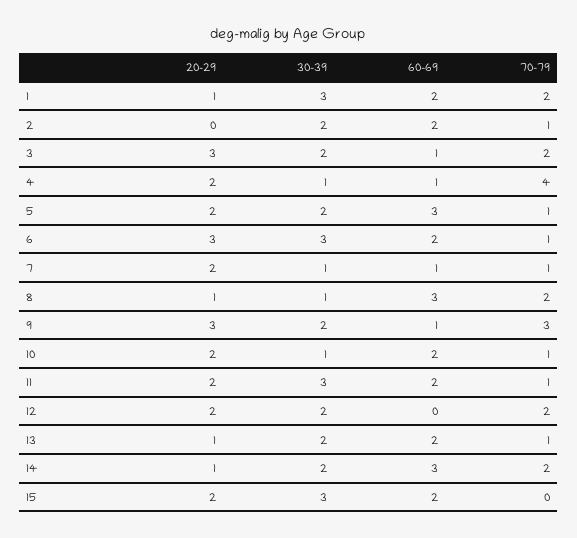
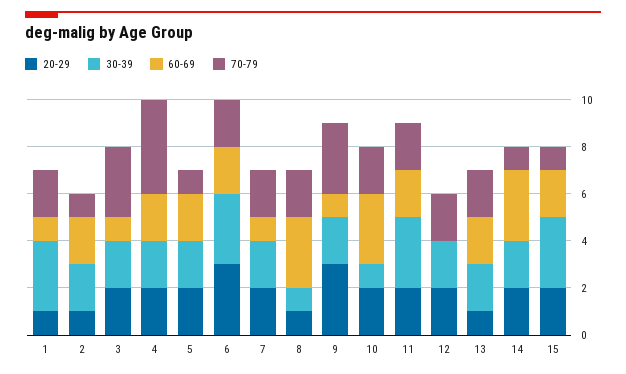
  {
    "20-29": {
      "1": 1,
-     "2": 0,
+     "2": 1,
-     "3": 3,
+     "3": 2,
      "4": 2,
      "5": 2,
      "6": 3,
      "7": 2,
      "8": 1,
      "9": 3,
      "10": 2,
      "11": 2,
      "12": 2,
      "13": 1,
-     "14": 1,
+     "14": 2,
      "15": 2
    },
    "30-39": {
      "1": 3,
      "2": 2,
      "3": 2,
-     "4": 1,
+     "4": 2,
      "5": 2,
      "6": 3,
-     "7": 1,
+     "7": 2,
      "8": 1,
      "9": 2,
      "10": 1,
      "11": 3,
      "12": 2,
      "13": 2,
      "14": 2,
      "15": 3
    },
    "60-69": {
-     "1": 2,
+     "1": 1,
      "2": 2,
      "3": 1,
-     "4": 1,
+     "4": 2,
-     "5": 3,
+     "5": 2,
      "6": 2,
      "7": 1,
      "8": 3,
      "9": 1,
-     "10": 2,
+     "10": 3,
      "11": 2,
      "12": 0,
      "13": 2,
      "14": 3,
      "15": 2
    },
    "70-79": {
      "1": 2,
      "2": 1,
-     "3": 2,
+     "3": 3,
      "4": 4,
      "5": 1,
-     "6": 1,
+     "6": 2,
-     "7": 1,
+     "7": 2,
      "8": 2,
      "9": 3,
-     "10": 1,
+     "10": 2,
-     "11": 1,
+     "11": 2,
      "12": 2,
-     "13": 1,
+     "13": 2,
-     "14": 2,
+     "14": 1,
-     "15": 0
+     "15": 1
    }
  }

